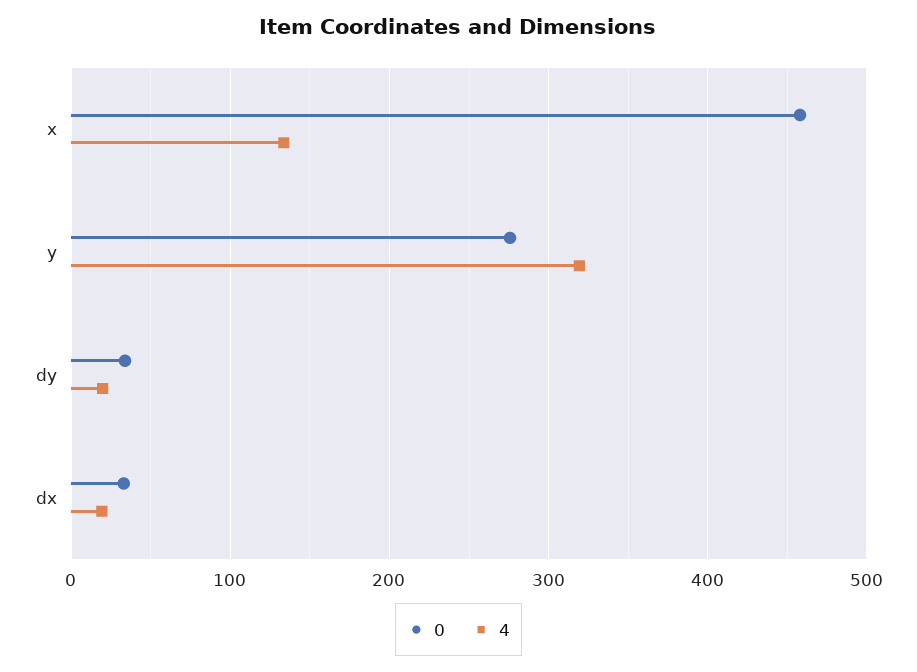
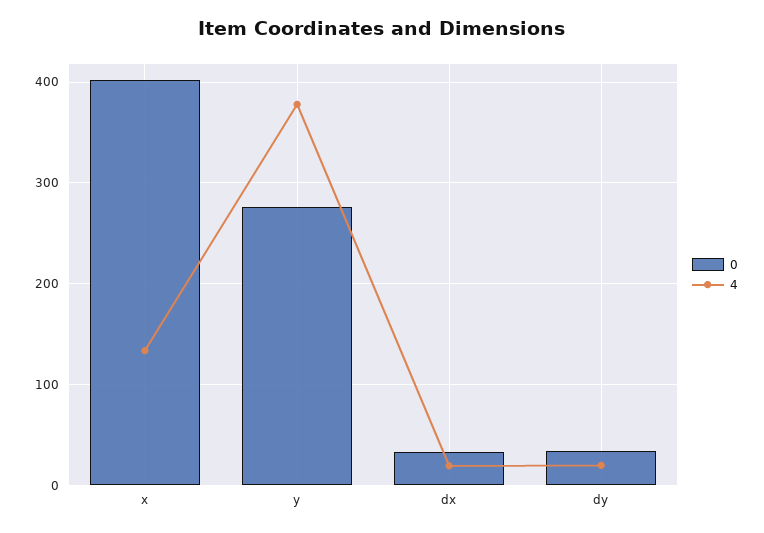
  {
    "0": {
-     "x": 460,
+     "x": 400,
      "y": 280,
      "dy": 30,
      "dx": 30
    },
    "4": {
      "x": 130,
-     "y": 320,
+     "y": 380,
      "dy": 20,
      "dx": 20
    }
  }

